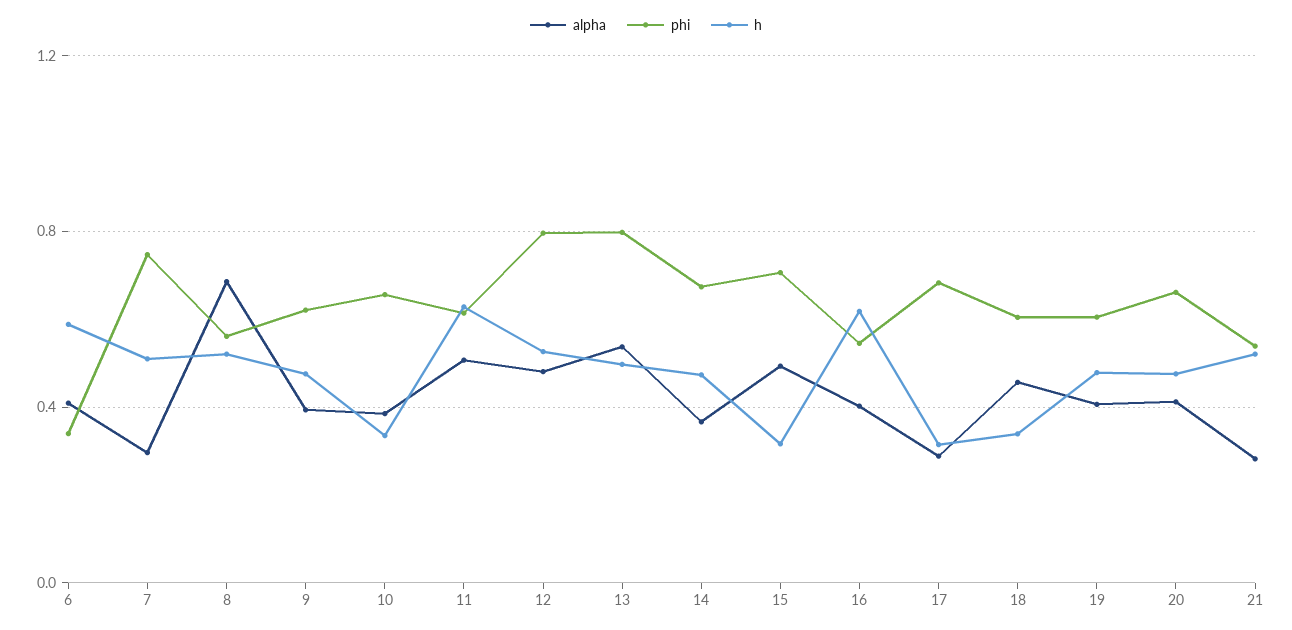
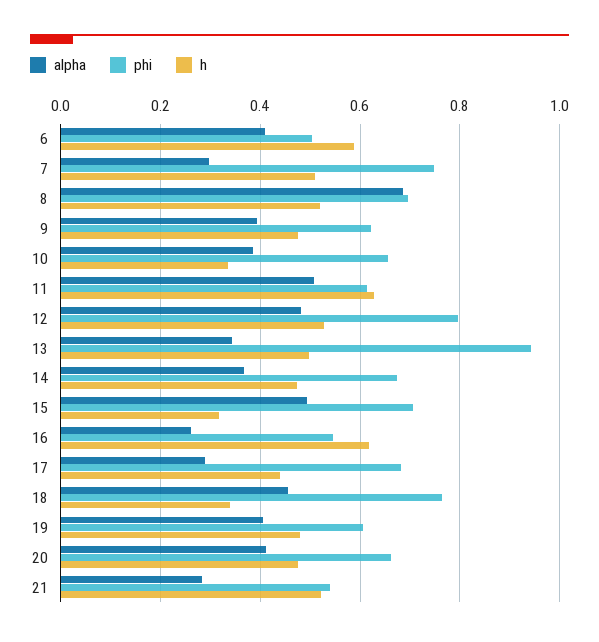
  {
    "alpha": {
      "6": 0.4,
      "7": 0.3,
      "8": 0.68,
      "9": 0.4,
      "10": 0.38,
      "11": 0.5,
      "12": 0.48,
-     "13": 0.55,
+     "13": 0.34,
      "14": 0.36,
      "15": 0.5,
-     "16": 0.4,
+     "16": 0.26,
      "17": 0.28,
      "18": 0.46,
      "19": 0.4,
      "20": 0.42,
      "21": 0.28
    },
    "phi": {
-     "6": 0.35,
+     "6": 0.5,
      "7": 0.74,
-     "8": 0.55,
+     "8": 0.7,
      "9": 0.62,
      "10": 0.66,
      "11": 0.62,
      "12": 0.8,
-     "13": 0.8,
+     "13": 0.94,
      "14": 0.68,
      "15": 0.7,
      "16": 0.54,
      "17": 0.68,
-     "18": 0.6,
+     "18": 0.76,
      "19": 0.6,
      "20": 0.66,
      "21": 0.54
    },
    "h": {
      "6": 0.58,
      "7": 0.5,
      "8": 0.52,
      "9": 0.48,
      "10": 0.34,
      "11": 0.62,
      "12": 0.52,
      "13": 0.5,
      "14": 0.48,
      "15": 0.32,
      "16": 0.62,
-     "17": 0.3,
+     "17": 0.44,
      "18": 0.34,
      "19": 0.48,
      "20": 0.48,
      "21": 0.52
    }
  }

